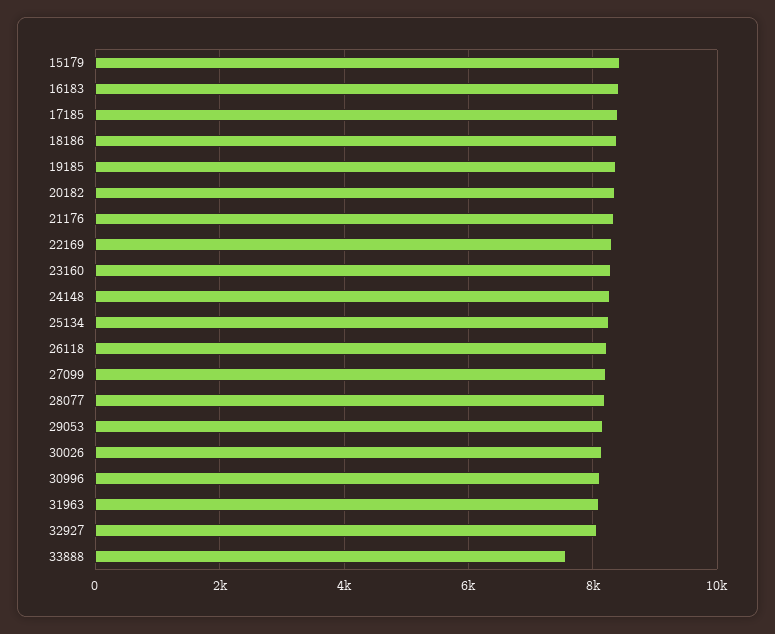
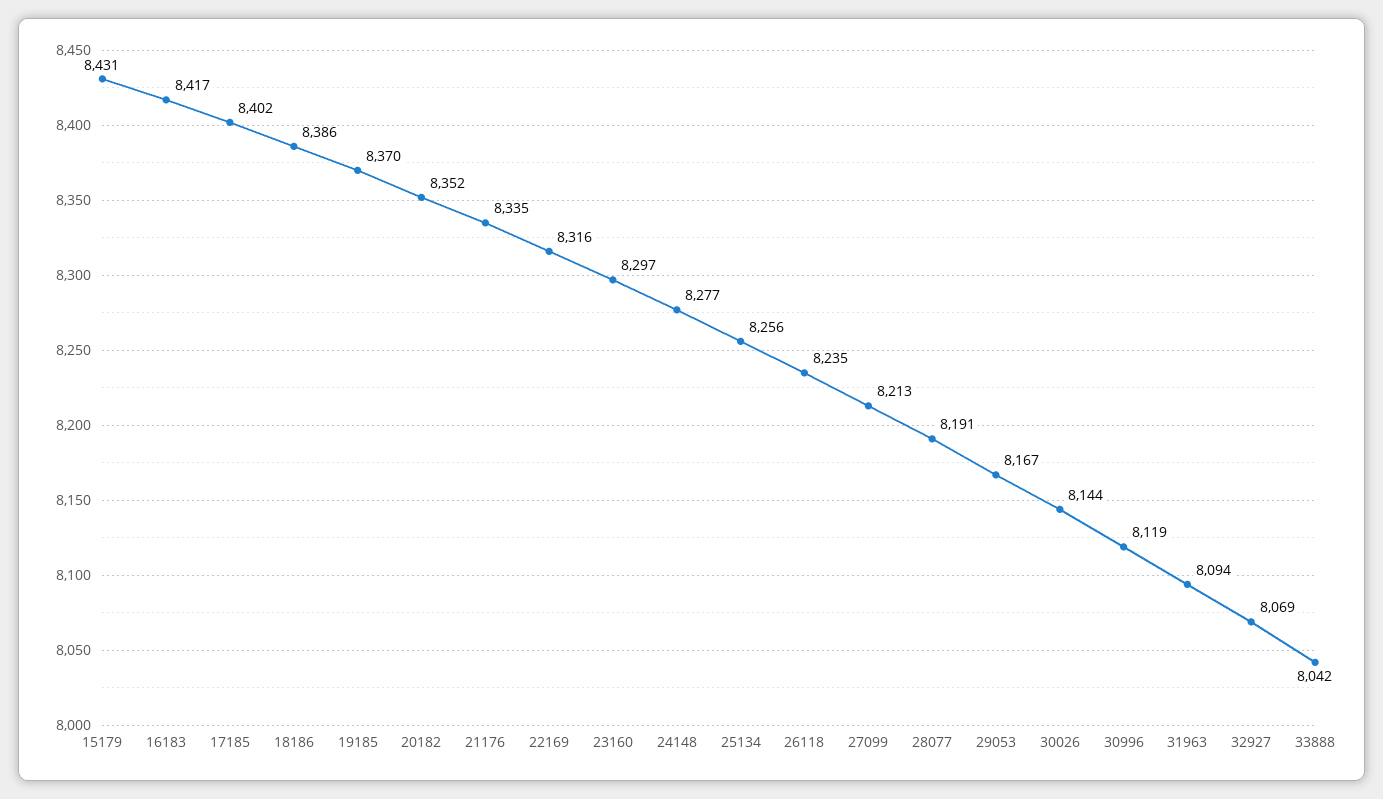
  {
    "15179": 8431,
    "16183": 8417,
    "17185": 8402,
    "18186": 8386,
    "19185": 8370,
    "20182": 8352,
    "21176": 8335,
    "22169": 8316,
    "23160": 8297,
    "24148": 8277,
    "25134": 8256,
    "26118": 8235,
    "27099": 8213,
    "28077": 8191,
    "29053": 8167,
    "30026": 8144,
    "30996": 8119,
    "31963": 8094,
    "32927": 8069,
-   "33888": 7600
+   "33888": 8042
  }

